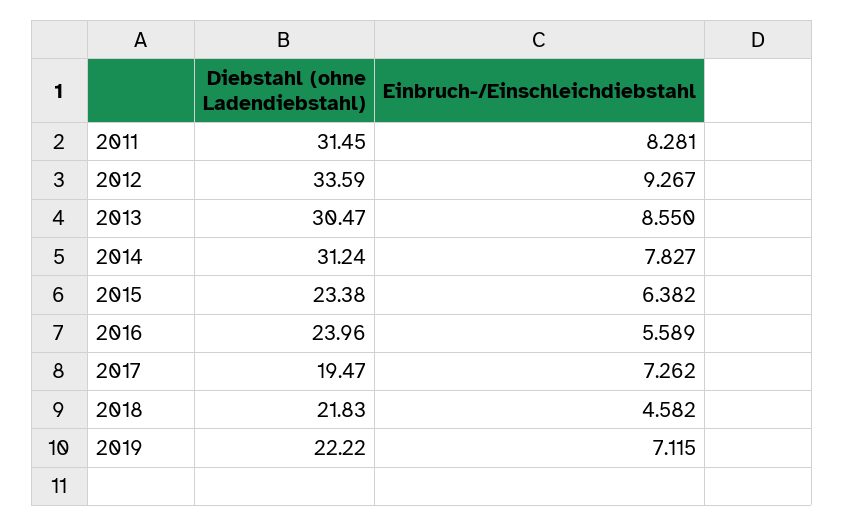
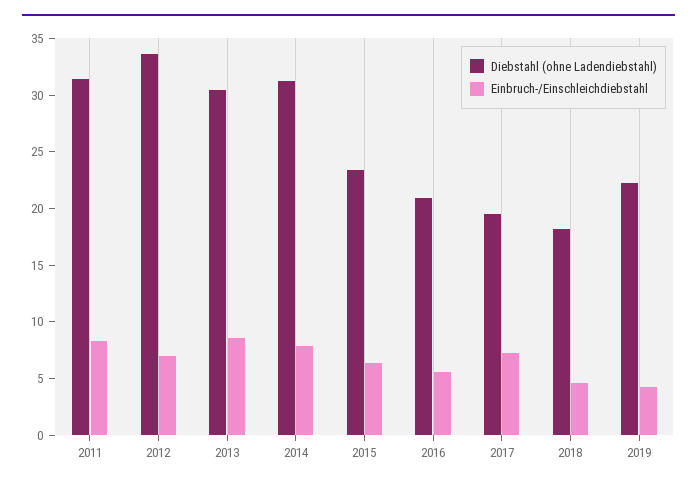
  {
    "Diebstahl (ohne Ladendiebstahl)": {
      "2011": 31.45,
      "2012": 33.59,
      "2013": 30.47,
      "2014": 31.24,
      "2015": 23.38,
-     "2016": 23.96,
+     "2016": 21,
      "2017": 19.47,
-     "2018": 21.83,
+     "2018": 18,
      "2019": 22.22
    },
    "Einbruch-/Einschleichdiebstahl": {
      "2011": 8.281,
-     "2012": 9.267,
+     "2012": 7,
      "2013": 8.55,
      "2014": 7.827,
      "2015": 6.382,
      "2016": 5.589,
      "2017": 7.262,
      "2018": 4.582,
-     "2019": 7.115
+     "2019": 4
    }
  }

